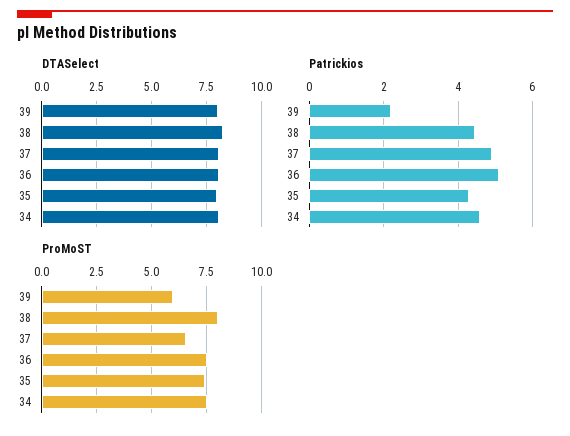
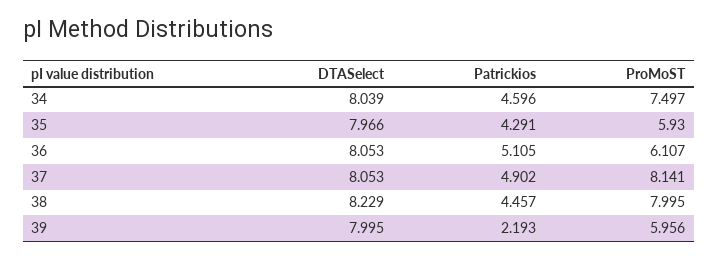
  {
    "DTASelect": {
      "39": 7.995,
      "38": 8.229,
      "37": 8.053,
      "36": 8.053,
      "35": 7.966,
      "34": 8.039
    },
    "Patrickios": {
      "39": 2.193,
      "38": 4.457,
      "37": 4.902,
      "36": 5.105,
      "35": 4.291,
      "34": 4.596
    },
    "ProMoST": {
      "39": 5.956,
      "38": 7.995,
-     "37": 6.5,
+     "37": 8.141,
-     "36": 7.5,
+     "36": 6.107,
-     "35": 7.5,
+     "35": 5.93,
      "34": 7.497
    }
  }

